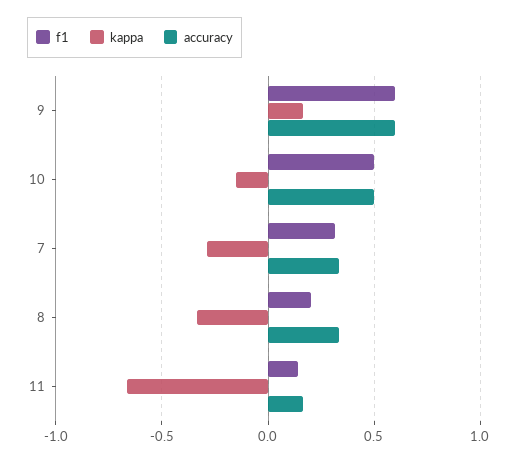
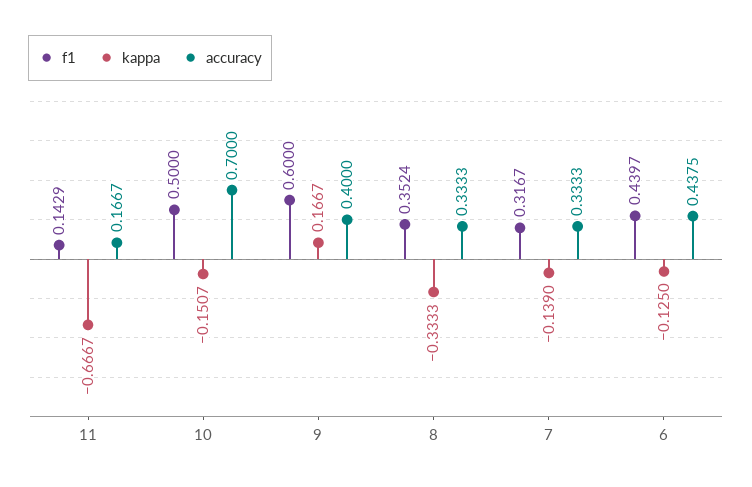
  {
    "f1": {
      "9": 0.6,
      "10": 0.5,
      "7": 0.3167,
-     "8": 0.2,
+     "8": 0.3524,
-     "11": 0.1429
+     "11": 0.1429,
+     "6": 0.4397
    },
    "kappa": {
      "9": 0.1667,
      "10": -0.1507,
-     "7": -0.3,
+     "7": -0.139,
      "8": -0.3333,
-     "11": -0.6667
+     "11": -0.6667,
+     "6": -0.125
    },
    "accuracy": {
-     "9": 0.6,
+     "9": 0.4,
-     "10": 0.5,
+     "10": 0.7,
      "7": 0.3333,
      "8": 0.3333,
-     "11": 0.1667
+     "11": 0.1667,
+     "6": 0.4375
    }
  }

